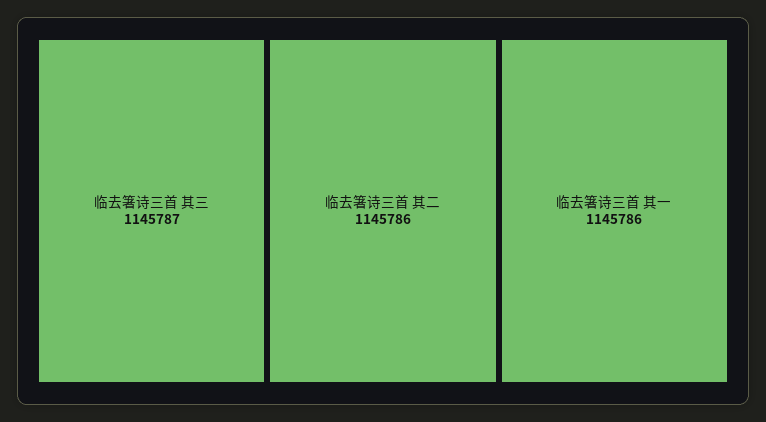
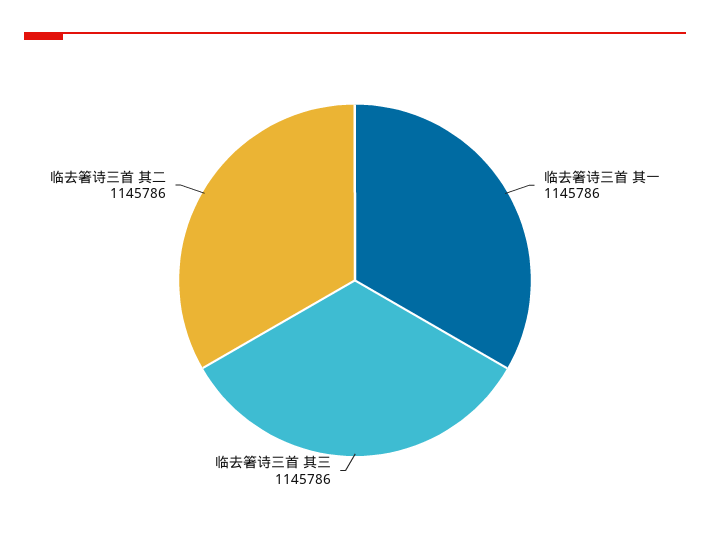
  {
-   "临去箸诗三首 其三": 1145787,
+   "临去箸诗三首 其三": 1145786,
    "临去箸诗三首 其二": 1145786,
    "临去箸诗三首 其一": 1145786
  }

